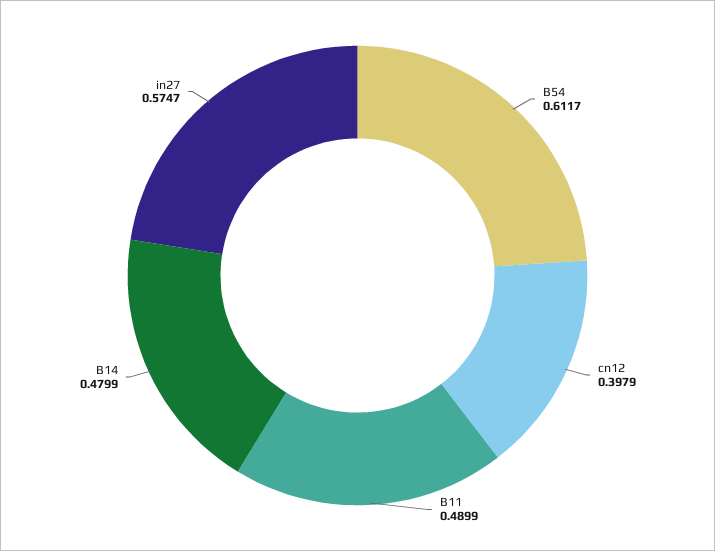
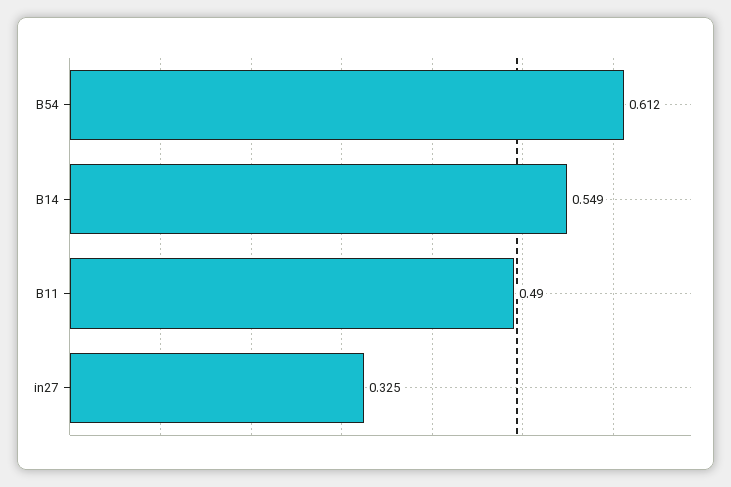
  {
    "B54": 0.6117,
-   "cn12": 0.3979,
    "B11": 0.4899,
-   "B14": 0.4799,
+   "B14": 0.549,
-   "in27": 0.5747
+   "in27": 0.325
  }

